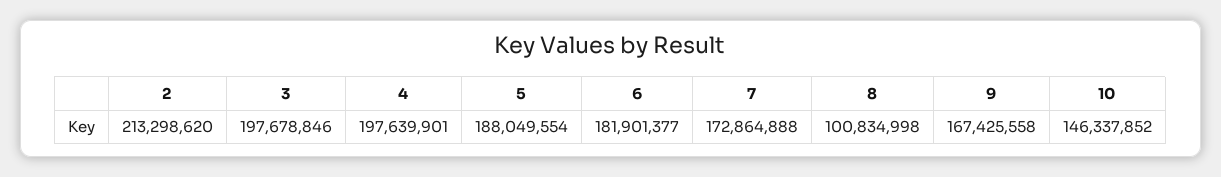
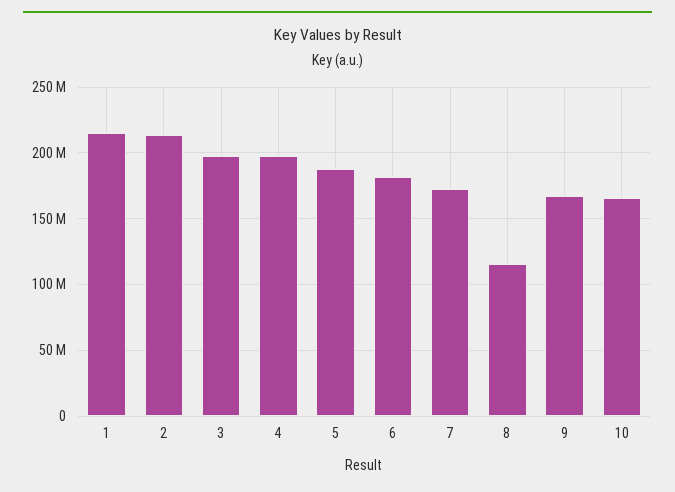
  {
    "2": 213298620,
    "3": 197678846,
    "4": 197639901,
    "5": 188049554,
    "6": 181901377,
    "7": 172864888,
-   "8": 100834998,
+   "8": 115000000,
    "9": 167425558,
-   "10": 146337852
+   "10": 165000000,
+   "1": 215000000
  }

